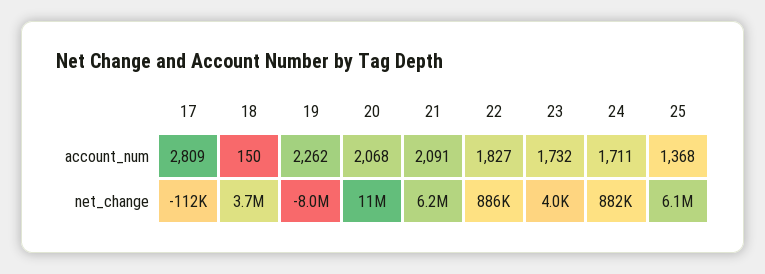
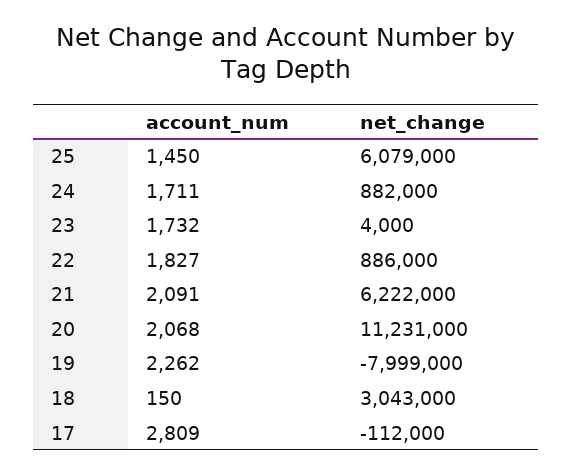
  {
    "17": {
      "account_num": 2809,
      "net_change": -112000
    },
    "18": {
      "account_num": 150,
-     "net_change": 3700000
+     "net_change": 3043000
    },
    "19": {
      "account_num": 2262,
      "net_change": -7999000
    },
    "20": {
      "account_num": 2068,
      "net_change": 11231000
    },
    "21": {
      "account_num": 2091,
      "net_change": 6222000
    },
    "22": {
      "account_num": 1827,
      "net_change": 886000
    },
    "23": {
      "account_num": 1732,
      "net_change": 4000
    },
    "24": {
      "account_num": 1711,
      "net_change": 882000
    },
    "25": {
-     "account_num": 1368,
+     "account_num": 1450,
      "net_change": 6079000
    }
  }

